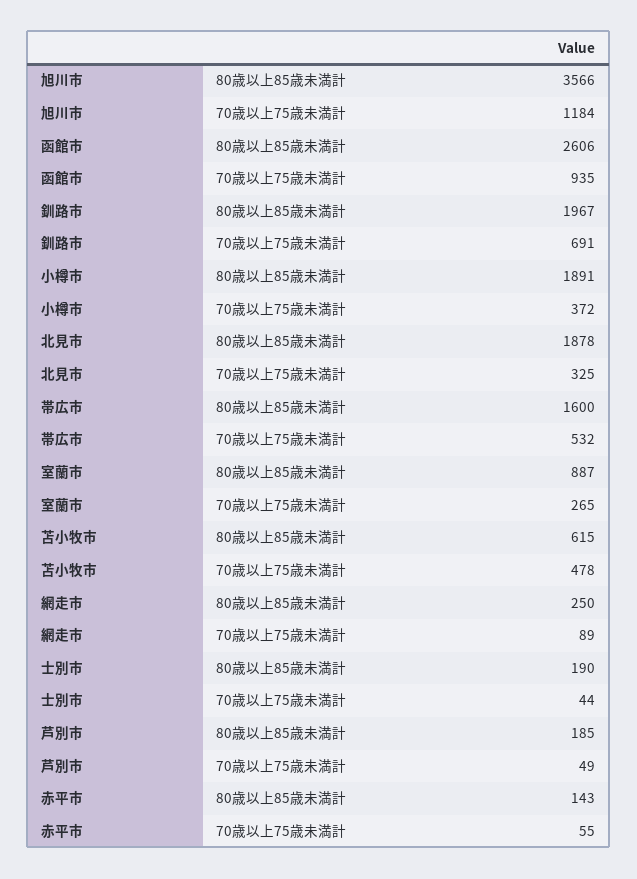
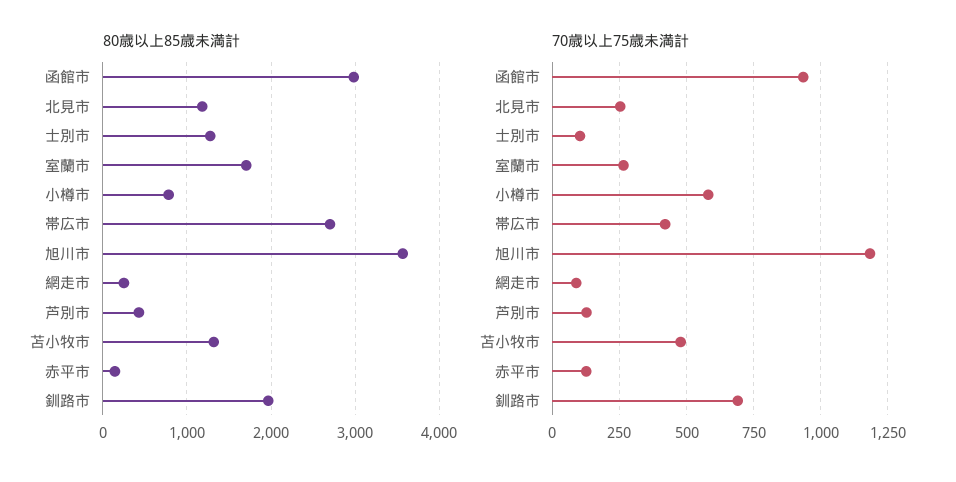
  {
    "80歳以上85歳未満計": {
      "旭川市": 3566,
-     "函館市": 2606,
+     "函館市": 3000,
      "釧路市": 1967,
-     "小樽市": 1891,
+     "小樽市": 800,
-     "北見市": 1878,
+     "北見市": 1200,
-     "帯広市": 1600,
+     "帯広市": 2700,
-     "室蘭市": 887,
+     "室蘭市": 1700,
-     "苫小牧市": 615,
+     "苫小牧市": 1300,
      "網走市": 250,
-     "士別市": 190,
+     "士別市": 1300,
-     "芦別市": 185,
+     "芦別市": 400,
      "赤平市": 143
    },
    "70歳以上75歳未満計": {
      "旭川市": 1184,
      "函館市": 935,
      "釧路市": 691,
-     "小樽市": 372,
+     "小樽市": 575,
-     "北見市": 325,
+     "北見市": 250,
-     "帯広市": 532,
+     "帯広市": 425,
      "室蘭市": 265,
      "苫小牧市": 478,
      "網走市": 89,
-     "士別市": 44,
+     "士別市": 100,
-     "芦別市": 49,
+     "芦別市": 125,
-     "赤平市": 55
+     "赤平市": 125
    }
  }

